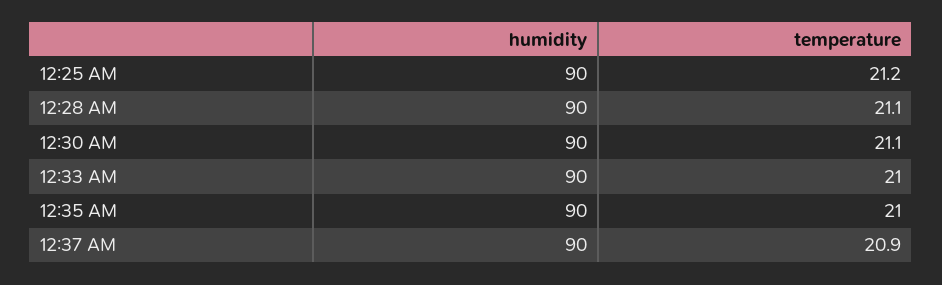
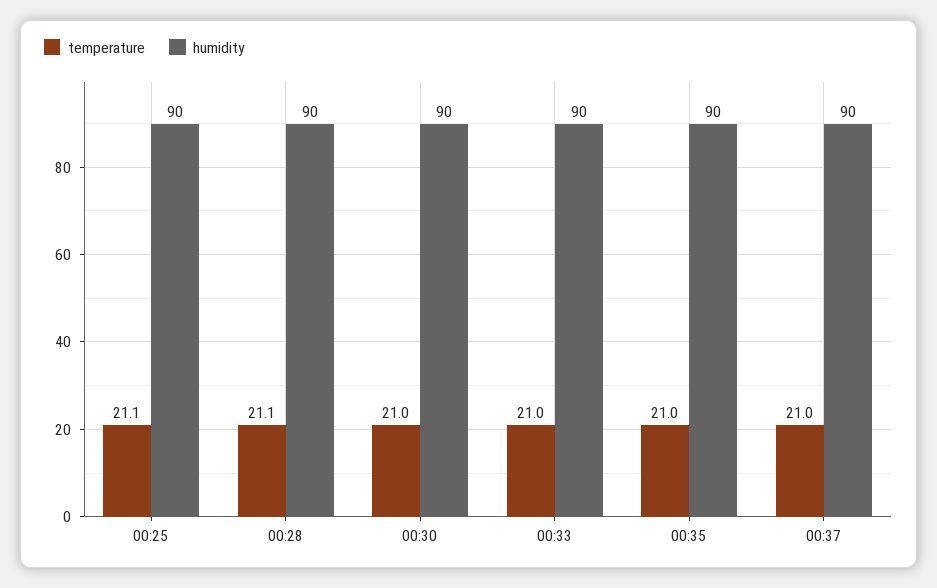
  {
    "humidity": {
      "12:25 AM": 90,
      "12:28 AM": 90,
      "12:30 AM": 90,
      "12:33 AM": 90,
      "12:35 AM": 90,
      "12:37 AM": 90
    },
    "temperature": {
-     "12:25 AM": 21.2,
+     "12:25 AM": 21.1,
      "12:28 AM": 21.1,
-     "12:30 AM": 21.1,
+     "12:30 AM": 21,
      "12:33 AM": 21,
      "12:35 AM": 21,
-     "12:37 AM": 20.9
+     "12:37 AM": 21
    }
  }

